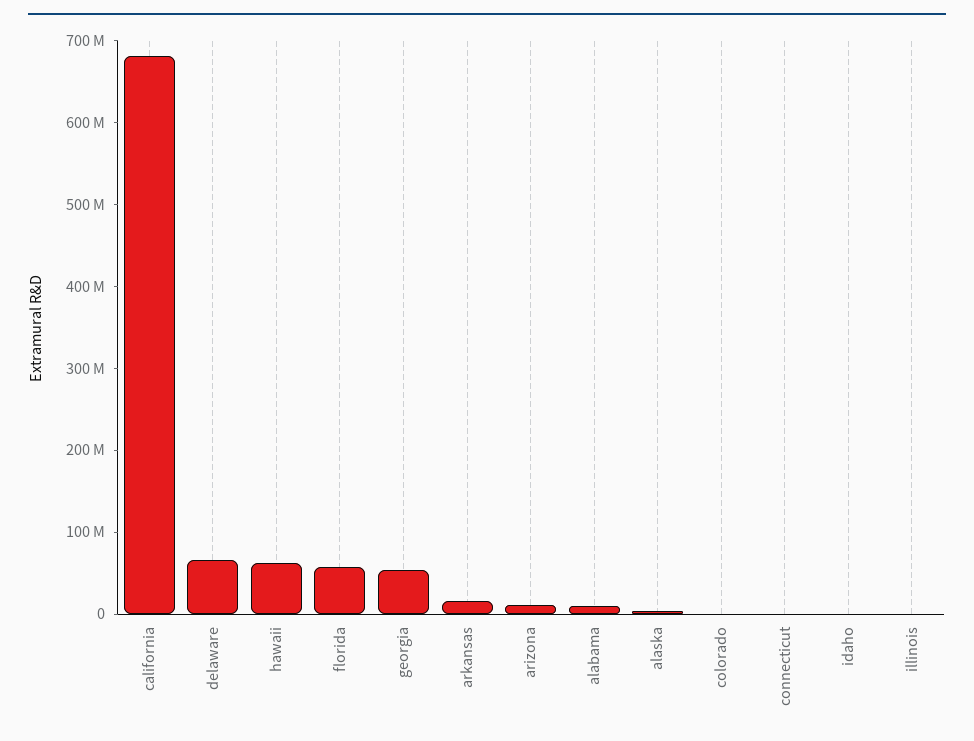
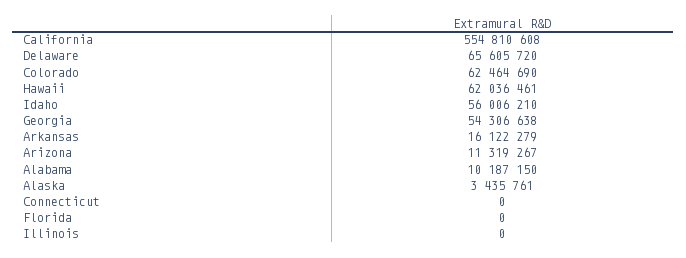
  {
-   "california": 680000000,
+   "california": 554810608,
    "delaware": 65605720,
    "hawaii": 62036461,
-   "florida": 60000000,
+   "florida": 0,
    "georgia": 54306638,
    "arkansas": 16122279,
    "arizona": 11319267,
    "alabama": 10187150,
    "alaska": 3435761,
-   "colorado": 0,
+   "colorado": 62464690,
    "connecticut": 0,
-   "idaho": 0,
+   "idaho": 56006210,
    "illinois": 0
  }

